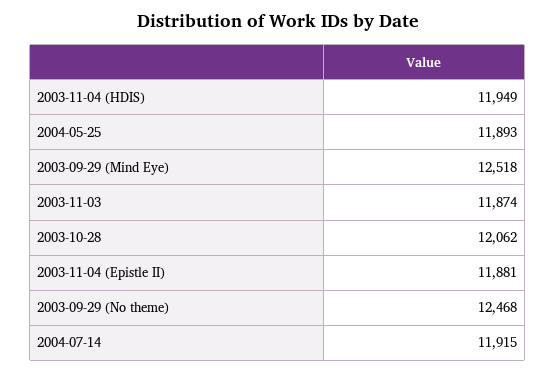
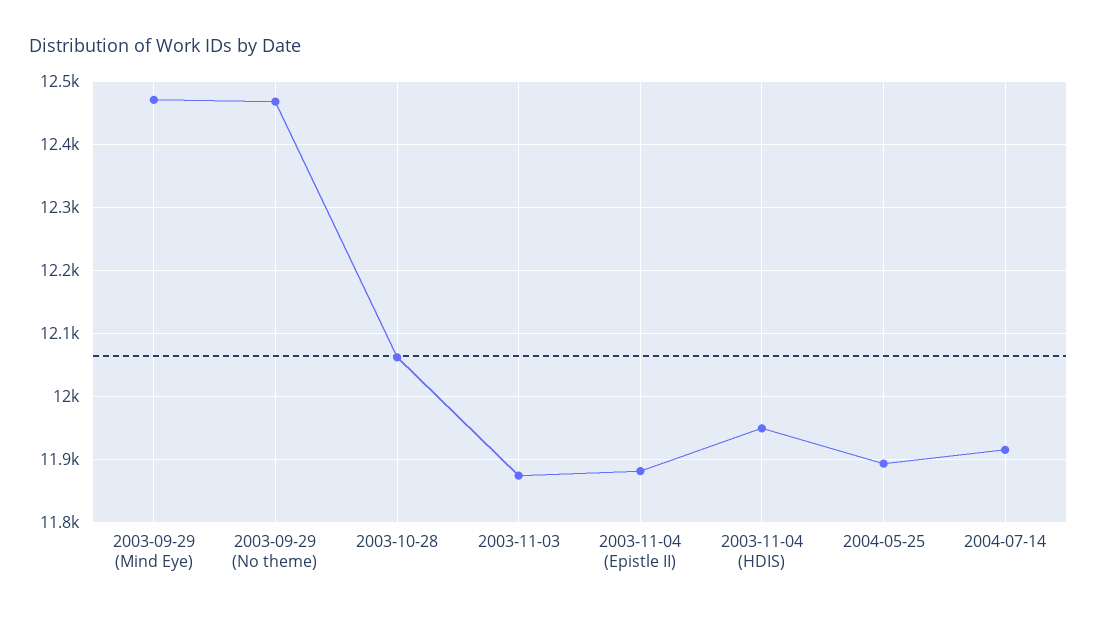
  {
    "2003-11-04 (HDIS)": 11949,
    "2004-05-25": 11893,
-   "2003-09-29 (Mind Eye)": 12518,
+   "2003-09-29 (Mind Eye)": 12470,
    "2003-11-03": 11874,
    "2003-10-28": 12062,
    "2003-11-04 (Epistle II)": 11881,
    "2003-09-29 (No theme)": 12468,
    "2004-07-14": 11915
  }

